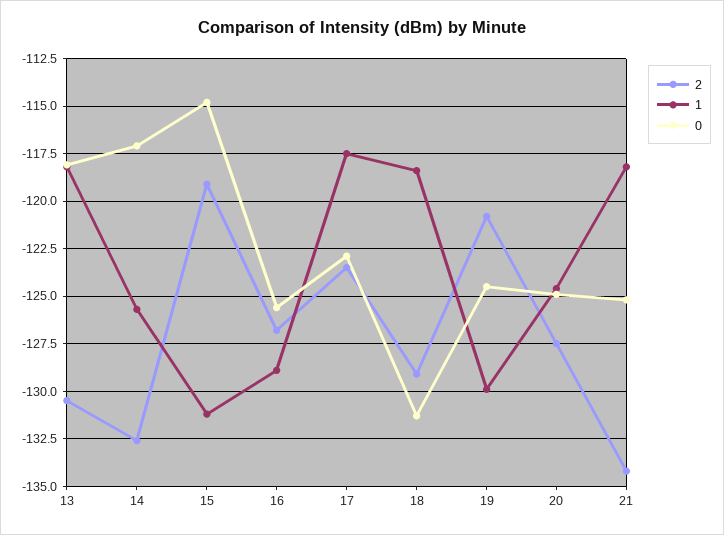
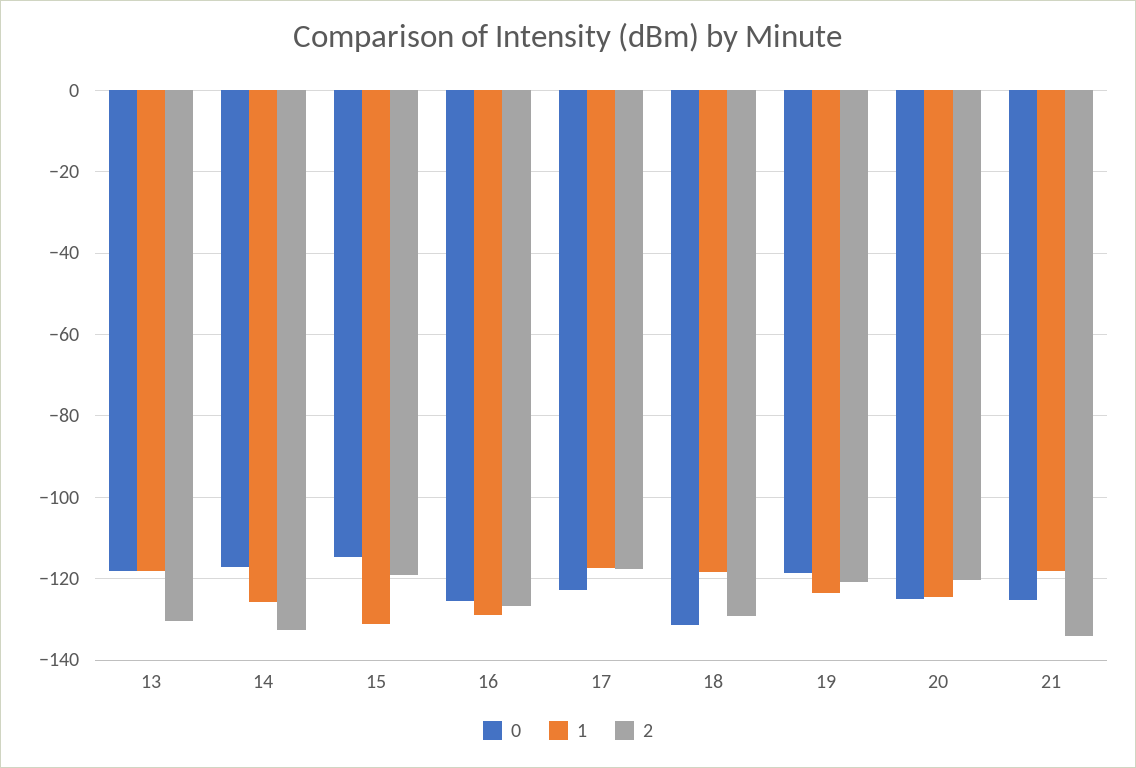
  {
    "2": {
      "13": -130.5,
      "14": -132.5,
      "15": -119,
      "16": -127,
-     "17": -123.5,
+     "17": -118,
      "18": -129,
      "19": -121,
-     "20": -127.5,
+     "20": -120,
      "21": -134
    },
    "1": {
      "13": -118,
      "14": -125.5,
      "15": -131,
      "16": -129,
      "17": -117.5,
      "18": -118.5,
-     "19": -130,
+     "19": -124,
      "20": -124.5,
      "21": -118
    },
    "0": {
      "13": -118,
      "14": -117,
      "15": -115,
      "16": -125.5,
      "17": -123,
      "18": -131.5,
-     "19": -124.5,
+     "19": -118,
      "20": -125,
      "21": -125
    }
  }

